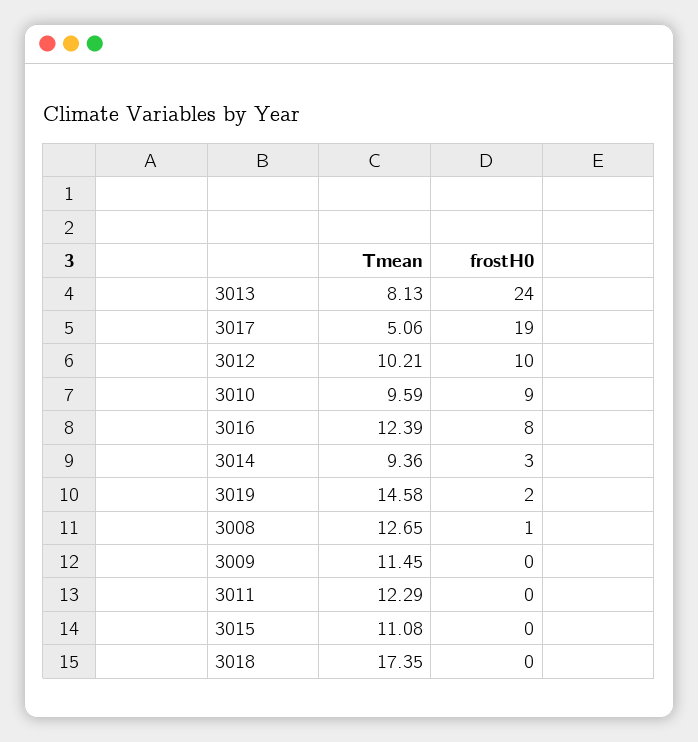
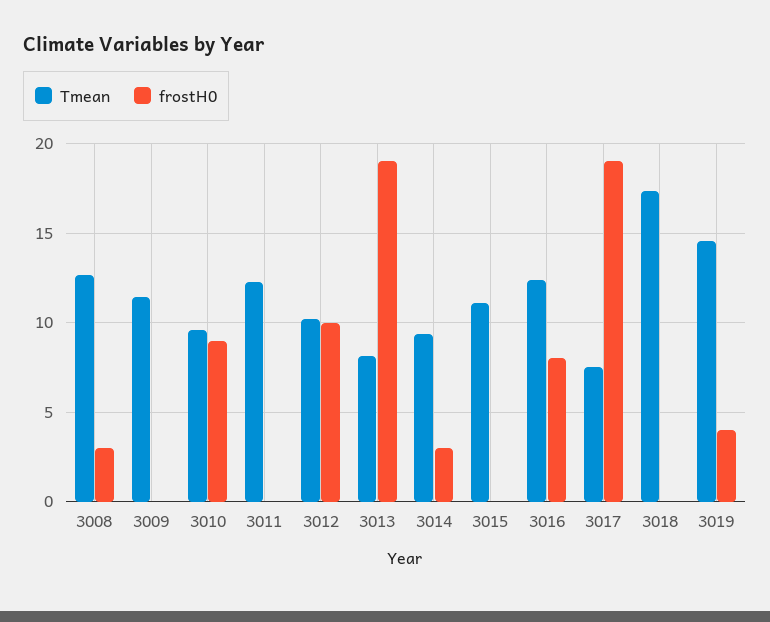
  {
    "Tmean": {
      "3013": 8.13,
-     "3017": 5.06,
+     "3017": 7.5,
      "3012": 10.21,
      "3010": 9.59,
      "3016": 12.39,
      "3014": 9.36,
      "3019": 14.58,
      "3008": 12.65,
      "3009": 11.45,
      "3011": 12.29,
      "3015": 11.08,
      "3018": 17.35
    },
    "frostH0": {
-     "3013": 24,
+     "3013": 19,
      "3017": 19,
      "3012": 10,
      "3010": 9,
      "3016": 8,
      "3014": 3,
-     "3019": 2,
+     "3019": 4,
-     "3008": 1,
+     "3008": 3,
      "3009": 0,
      "3011": 0,
      "3015": 0,
      "3018": 0
    }
  }

